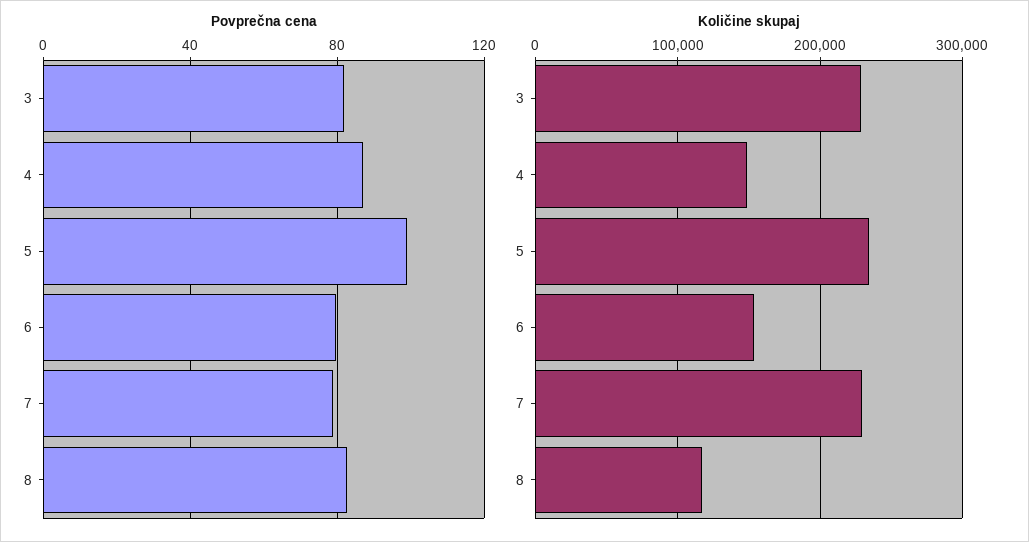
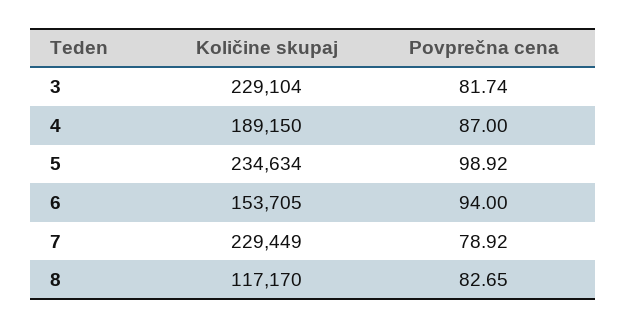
  {
    "Povprečna cena": {
      "3": 81.74,
      "4": 87,
      "5": 98.92,
-     "6": 80,
+     "6": 94,
      "7": 78.92,
      "8": 82.65
    },
    "Količine skupaj": {
      "3": 229104,
-     "4": 150000,
+     "4": 189150,
      "5": 234634,
      "6": 153705,
      "7": 229449,
      "8": 117170
    }
  }

